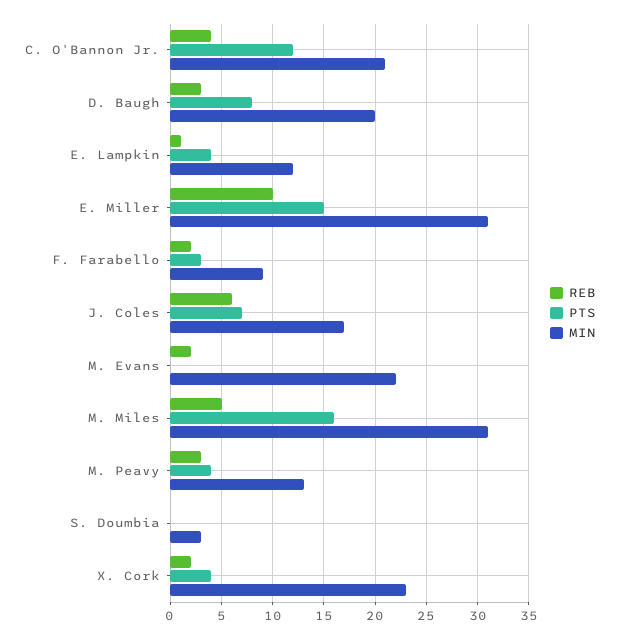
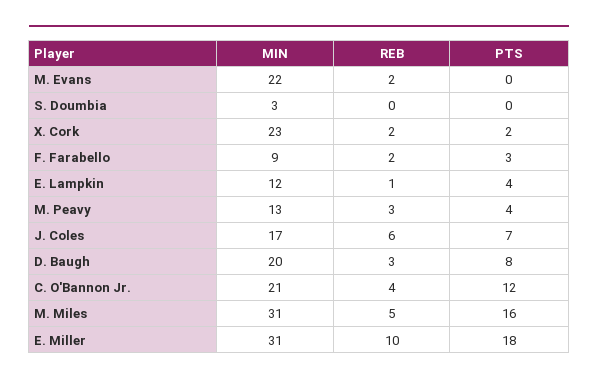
  {
    "REB": {
      "C. O'Bannon Jr.": 4,
      "D. Baugh": 3,
      "E. Lampkin": 1,
      "E. Miller": 10,
      "F. Farabello": 2,
      "J. Coles": 6,
      "M. Evans": 2,
      "M. Miles": 5,
      "M. Peavy": 3,
      "S. Doumbia": 0,
      "X. Cork": 2
    },
    "PTS": {
      "C. O'Bannon Jr.": 12,
      "D. Baugh": 8,
      "E. Lampkin": 4,
-     "E. Miller": 15,
+     "E. Miller": 18,
      "F. Farabello": 3,
      "J. Coles": 7,
      "M. Evans": 0,
      "M. Miles": 16,
      "M. Peavy": 4,
      "S. Doumbia": 0,
-     "X. Cork": 4
+     "X. Cork": 2
    },
    "MIN": {
      "C. O'Bannon Jr.": 21,
      "D. Baugh": 20,
      "E. Lampkin": 12,
      "E. Miller": 31,
      "F. Farabello": 9,
      "J. Coles": 17,
      "M. Evans": 22,
      "M. Miles": 31,
      "M. Peavy": 13,
      "S. Doumbia": 3,
      "X. Cork": 23
    }
  }

